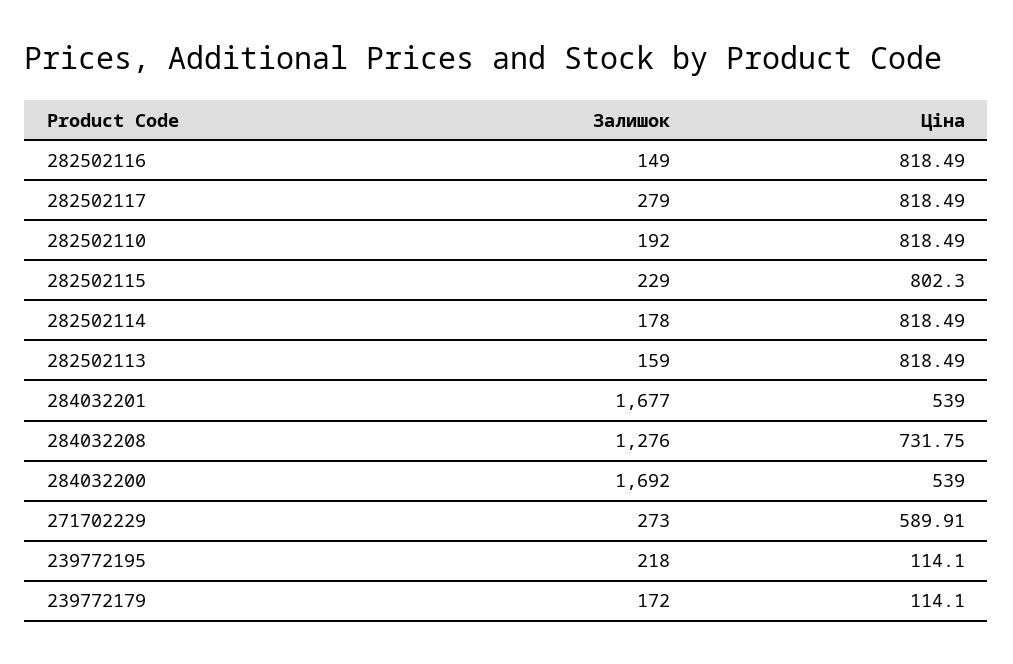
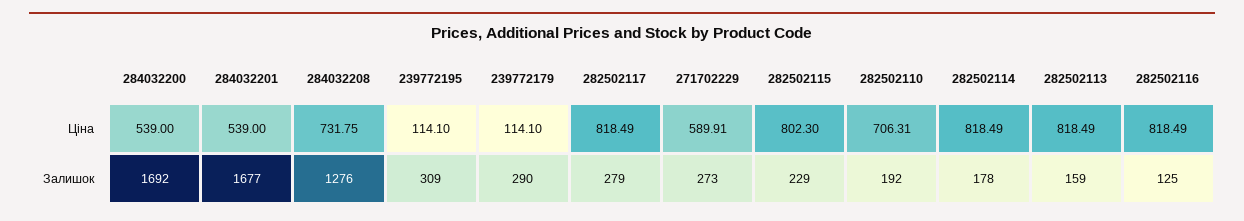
  {
    "Залишок": {
-     "282502116": 149,
+     "282502116": 125,
      "282502117": 279,
      "282502110": 192,
      "282502115": 229,
      "282502114": 178,
      "282502113": 159,
      "284032201": 1677,
      "284032208": 1276,
      "284032200": 1692,
      "271702229": 273,
-     "239772195": 218,
+     "239772195": 309,
-     "239772179": 172
+     "239772179": 290
    },
    "Ціна": {
      "282502116": 818.49,
      "282502117": 818.49,
-     "282502110": 818.49,
+     "282502110": 706.31,
      "282502115": 802.3,
      "282502114": 818.49,
      "282502113": 818.49,
      "284032201": 539,
      "284032208": 731.75,
      "284032200": 539,
      "271702229": 589.91,
      "239772195": 114.1,
      "239772179": 114.1
    }
  }

